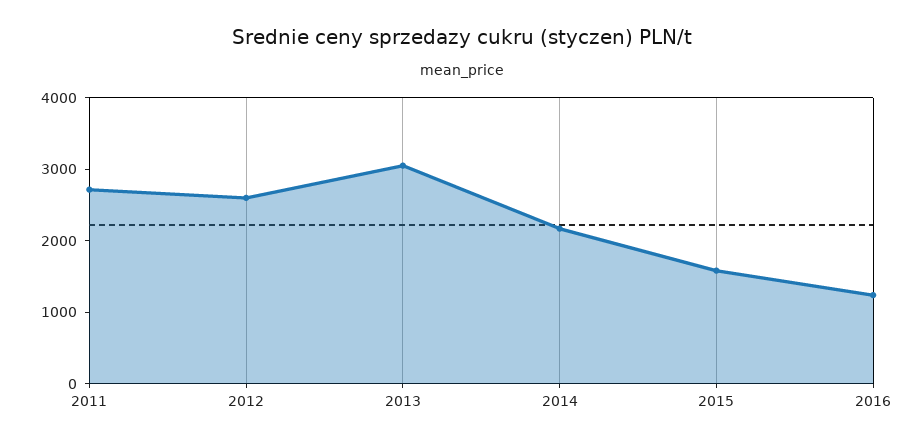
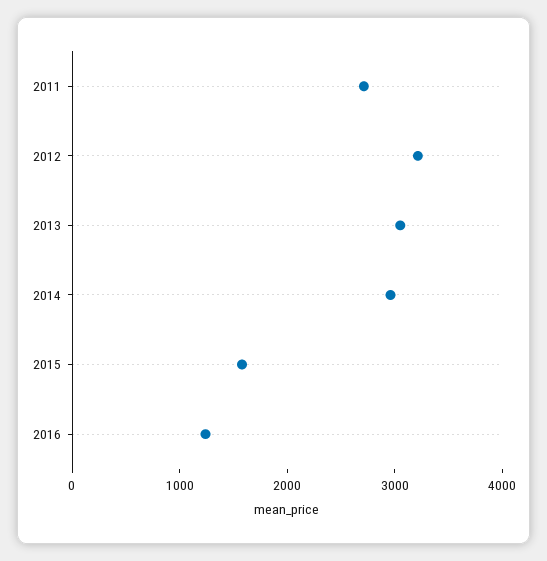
  {
    "2011": 2800,
-   "2012": 2600,
+   "2012": 3200,
    "2013": 3000,
-   "2014": 2200,
+   "2014": 3000,
    "2015": 1600,
    "2016": 1200
  }

